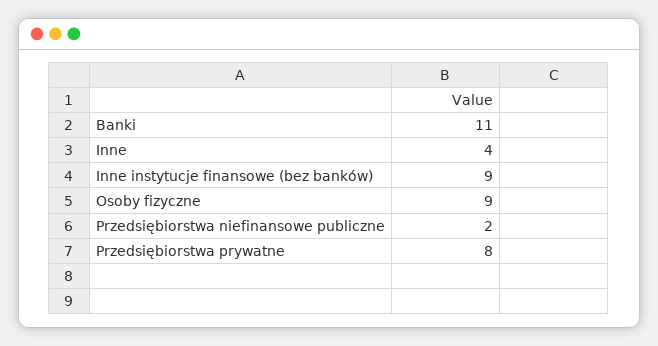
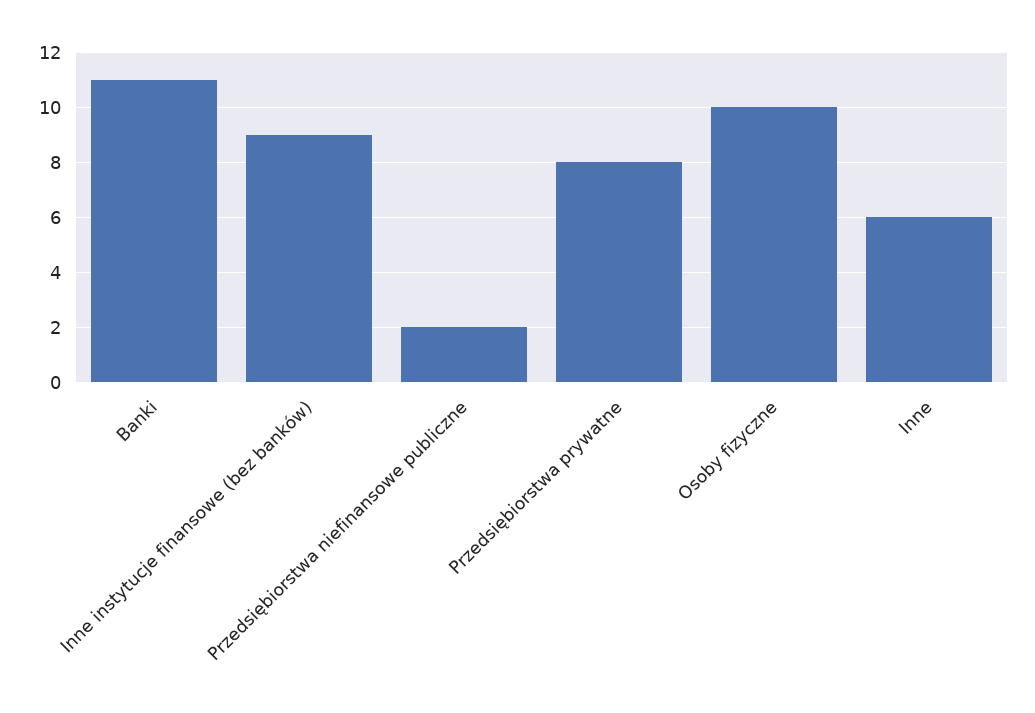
  {
    "Banki": 11,
-   "Inne": 4,
+   "Inne": 6,
    "Inne instytucje finansowe (bez banków)": 9,
-   "Osoby fizyczne": 9,
+   "Osoby fizyczne": 10,
    "Przedsiębiorstwa niefinansowe publiczne": 2,
    "Przedsiębiorstwa prywatne": 8
  }

